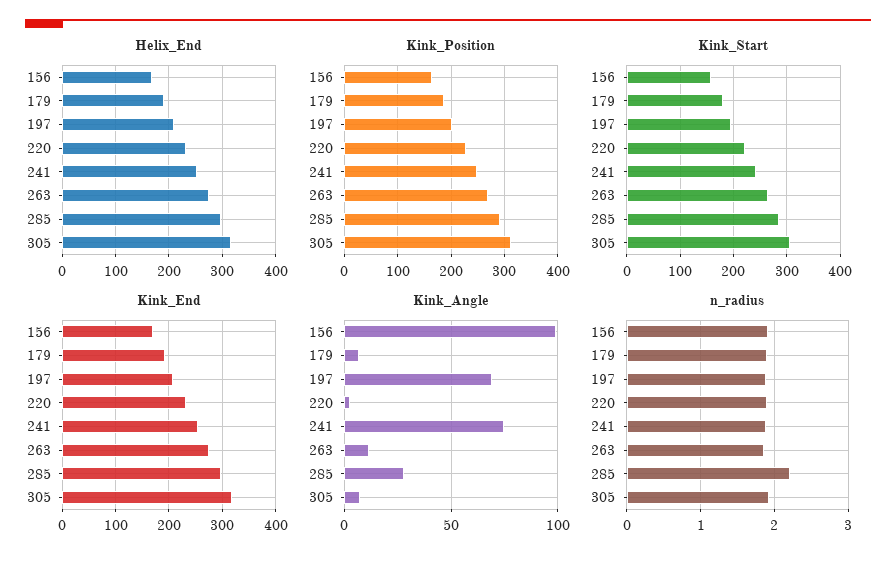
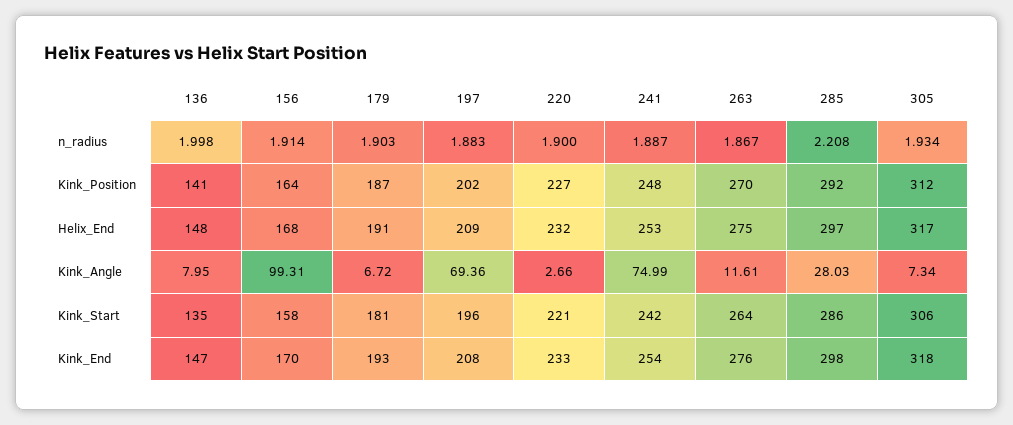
  {
    "Helix_End": {
      "156": 168,
      "179": 191,
      "197": 209,
      "220": 232,
      "241": 253,
      "263": 275,
      "285": 297,
-     "305": 317
+     "305": 317,
+     "136": 148
    },
    "Kink_Position": {
      "156": 164,
      "179": 187,
      "197": 202,
      "220": 227,
      "241": 248,
      "263": 270,
      "285": 292,
-     "305": 312
+     "305": 312,
+     "136": 141
    },
    "Kink_Start": {
      "156": 158,
      "179": 181,
      "197": 196,
      "220": 221,
      "241": 242,
      "263": 264,
      "285": 286,
-     "305": 306
+     "305": 306,
+     "136": 135
    },
    "Kink_End": {
      "156": 170,
      "179": 193,
      "197": 208,
      "220": 233,
      "241": 254,
      "263": 276,
      "285": 298,
-     "305": 318
+     "305": 318,
+     "136": 147
    },
    "Kink_Angle": {
      "156": 99.31,
      "179": 6.72,
      "197": 69.36,
      "220": 2.66,
      "241": 74.99,
      "263": 11.61,
      "285": 28.03,
-     "305": 7.34
+     "305": 7.34,
+     "136": 7.95
    },
    "n_radius": {
      "156": 1.914,
      "179": 1.903,
      "197": 1.883,
      "220": 1.9,
      "241": 1.887,
      "263": 1.867,
      "285": 2.208,
-     "305": 1.934
+     "305": 1.934,
+     "136": 1.998
    }
  }

